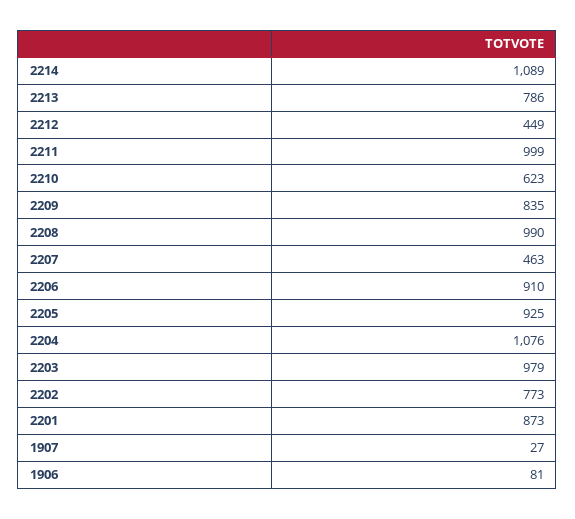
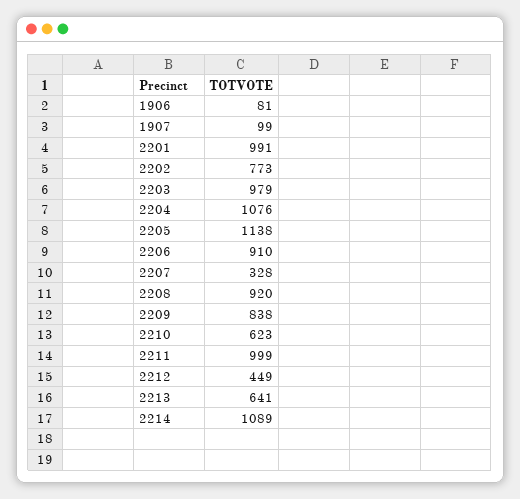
  {
    "2214": 1089,
-   "2213": 786,
+   "2213": 641,
    "2212": 449,
    "2211": 999,
    "2210": 623,
-   "2209": 835,
+   "2209": 838,
-   "2208": 990,
+   "2208": 920,
-   "2207": 463,
+   "2207": 328,
    "2206": 910,
-   "2205": 925,
+   "2205": 1138,
    "2204": 1076,
    "2203": 979,
    "2202": 773,
-   "2201": 873,
+   "2201": 991,
-   "1907": 27,
+   "1907": 99,
    "1906": 81
  }

